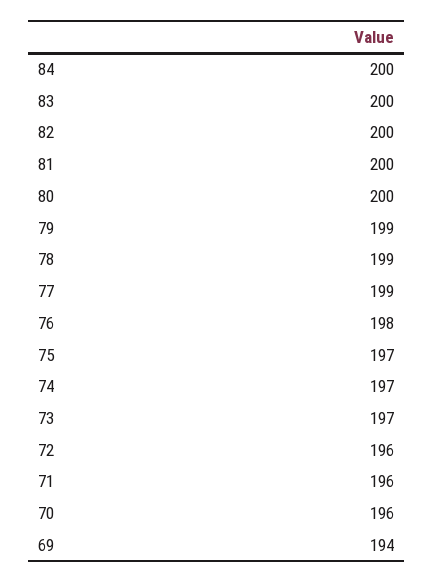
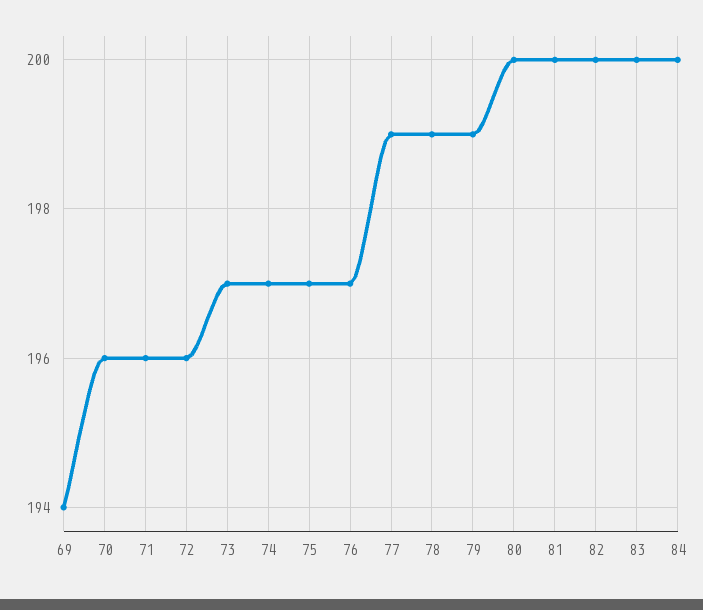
  {
    "84": 200,
    "83": 200,
    "82": 200,
    "81": 200,
    "80": 200,
    "79": 199,
    "78": 199,
    "77": 199,
-   "76": 198,
+   "76": 197,
    "75": 197,
    "74": 197,
    "73": 197,
    "72": 196,
    "71": 196,
    "70": 196,
    "69": 194
  }

